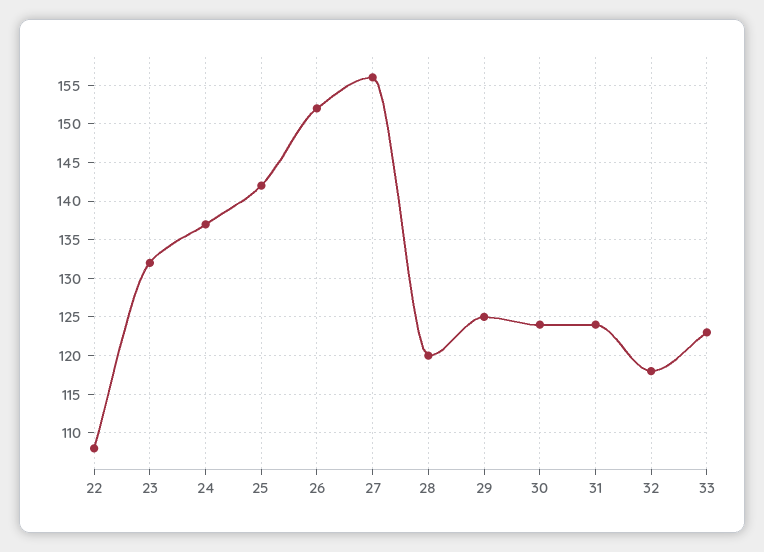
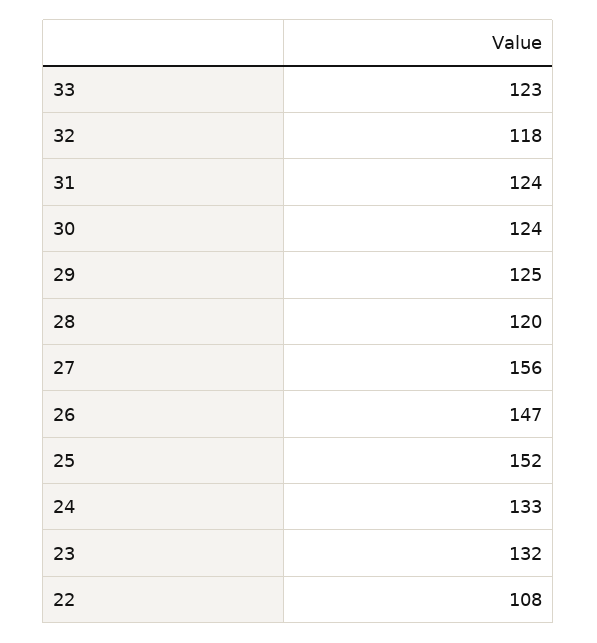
  {
    "22": 108,
    "23": 132,
-   "24": 137,
+   "24": 133,
-   "25": 142,
+   "25": 152,
-   "26": 152,
+   "26": 147,
    "27": 156,
    "28": 120,
    "29": 125,
    "30": 124,
    "31": 124,
    "32": 118,
    "33": 123
  }

